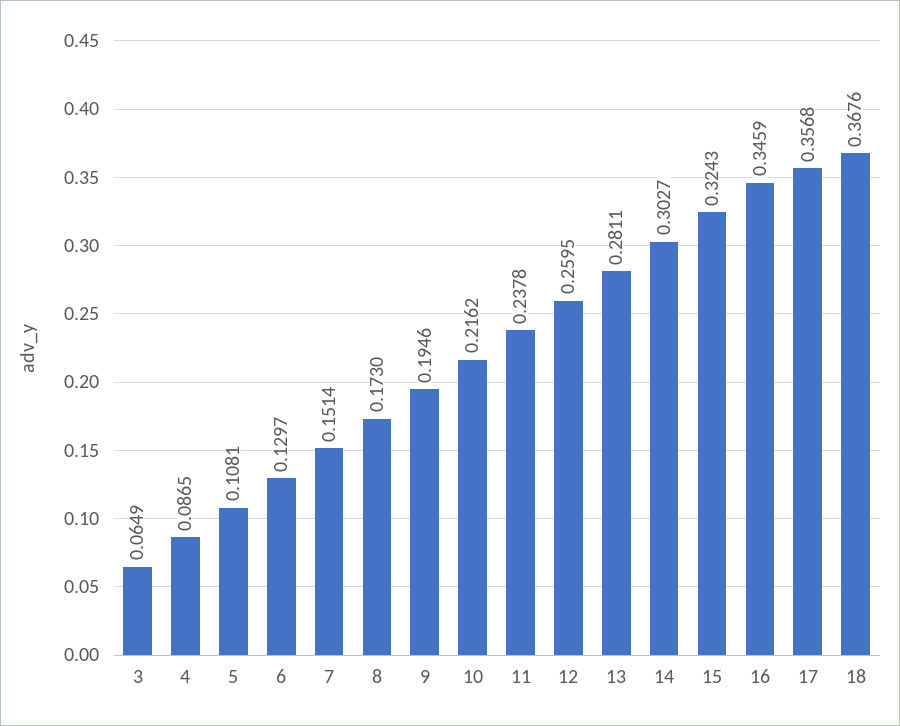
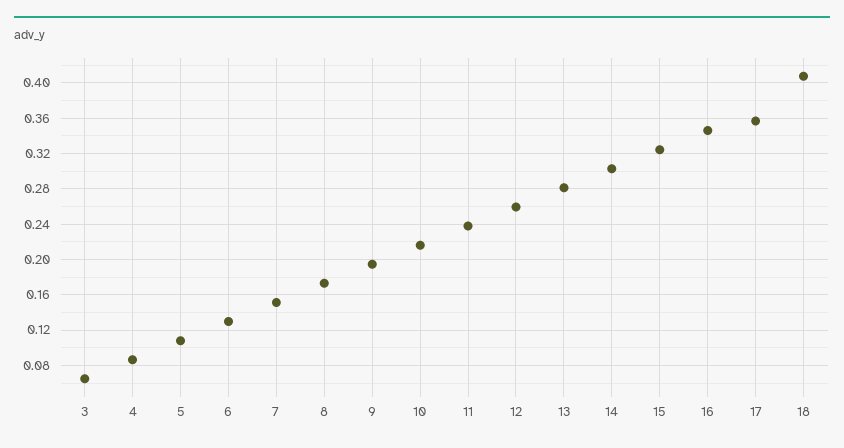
  {
    "3": 0.0649,
    "4": 0.0865,
    "5": 0.1081,
    "6": 0.1297,
    "7": 0.1514,
    "8": 0.173,
    "9": 0.1946,
    "10": 0.2162,
    "11": 0.2378,
    "12": 0.2595,
    "13": 0.2811,
    "14": 0.3027,
    "15": 0.3243,
    "16": 0.3459,
    "17": 0.3568,
-   "18": 0.3676
+   "18": 0.41
  }

